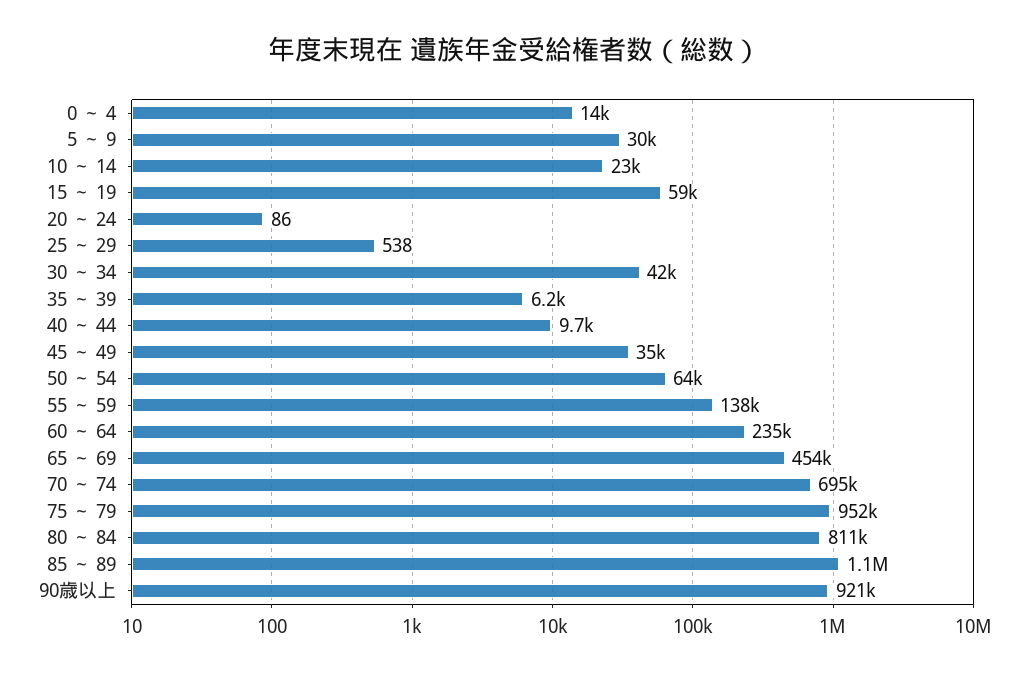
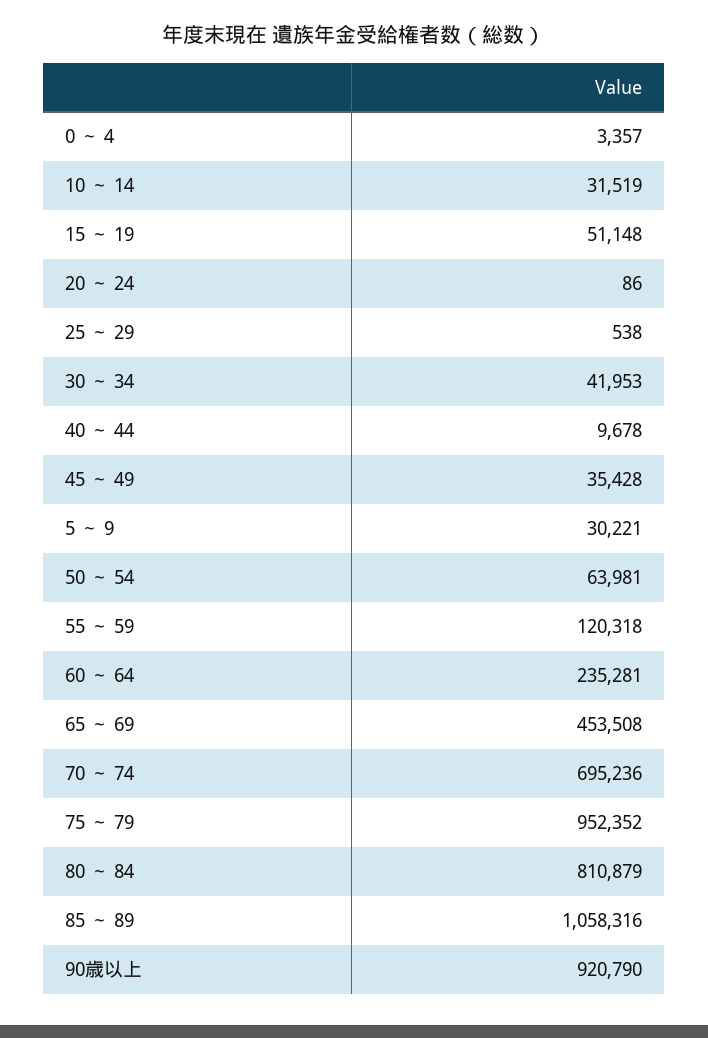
  {
-   "0 ～ 4": 14000,
+   "0 ～ 4": 3357,
    "5 ～ 9": 30221,
-   "10 ～ 14": 23000,
+   "10 ～ 14": 31519,
-   "15 ～ 19": 59000,
+   "15 ～ 19": 51148,
    "20 ～ 24": 86,
    "25 ～ 29": 538,
    "30 ～ 34": 41953,
-   "35 ～ 39": 6200,
    "40 ～ 44": 9678,
    "45 ～ 49": 35428,
    "50 ～ 54": 63981,
-   "55 ～ 59": 138000,
+   "55 ～ 59": 120318,
    "60 ～ 64": 235281,
    "65 ～ 69": 453508,
    "70 ～ 74": 695236,
    "75 ～ 79": 952352,
    "80 ～ 84": 810879,
    "85 ～ 89": 1058316,
    "90歳以上": 920790
  }

